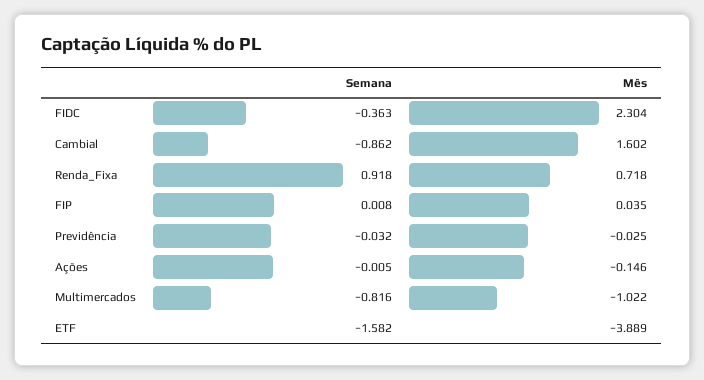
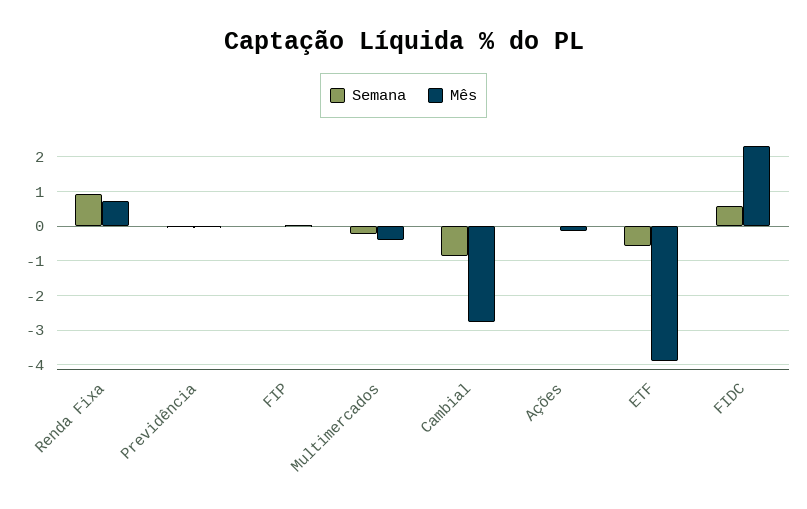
  {
    "Semana": {
-     "FIDC": -0.363,
+     "FIDC": 0.6,
      "Cambial": -0.862,
      "Renda_Fixa": 0.918,
      "FIP": 0.008,
      "Previdência": -0.032,
      "Ações": -0.005,
-     "Multimercados": -0.816,
+     "Multimercados": -0.2,
-     "ETF": -1.582
+     "ETF": -0.6
    },
    "Mês": {
      "FIDC": 2.304,
-     "Cambial": 1.602,
+     "Cambial": -2.8,
      "Renda_Fixa": 0.718,
      "FIP": 0.035,
      "Previdência": -0.025,
      "Ações": -0.146,
-     "Multimercados": -1.022,
+     "Multimercados": -0.4,
      "ETF": -3.889
    }
  }

